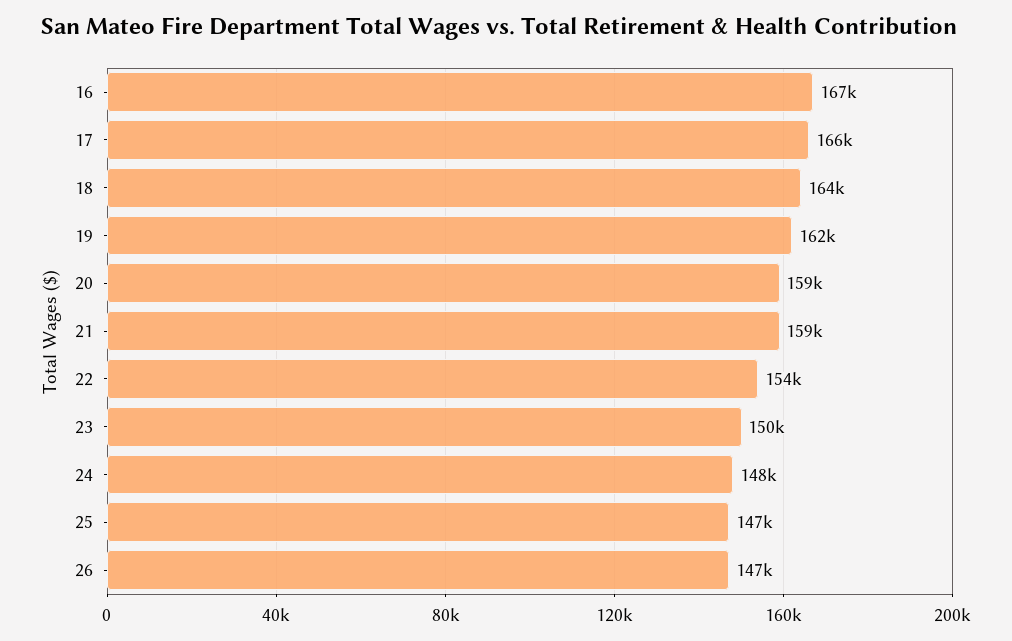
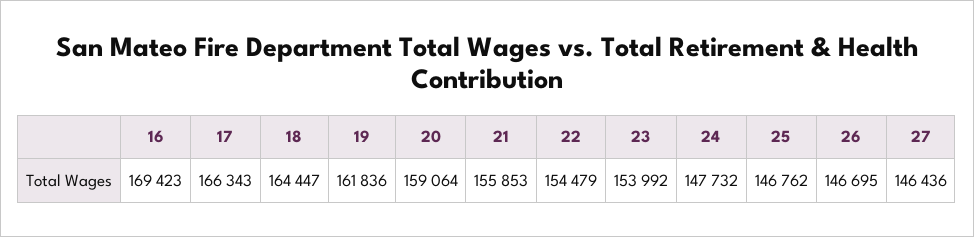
  {
-   "16": 167000,
+   "16": 169423,
    "17": 166343,
    "18": 164447,
    "19": 161836,
    "20": 159064,
-   "21": 159000,
+   "21": 155853,
    "22": 154479,
-   "23": 150000,
+   "23": 153992,
    "24": 147732,
    "25": 146762,
-   "26": 146695
+   "26": 146695,
+   "27": 146436
  }

